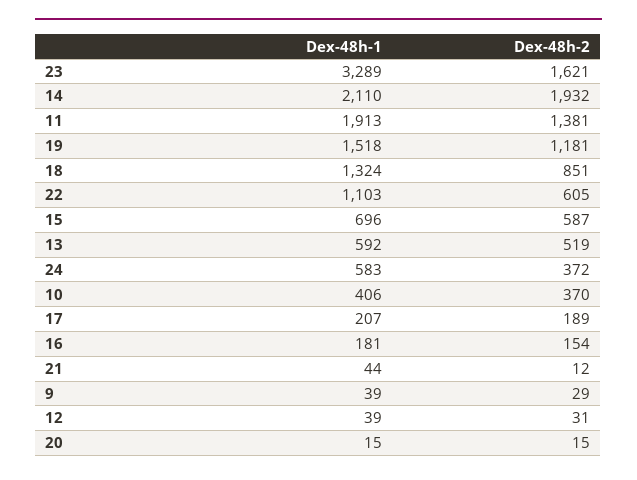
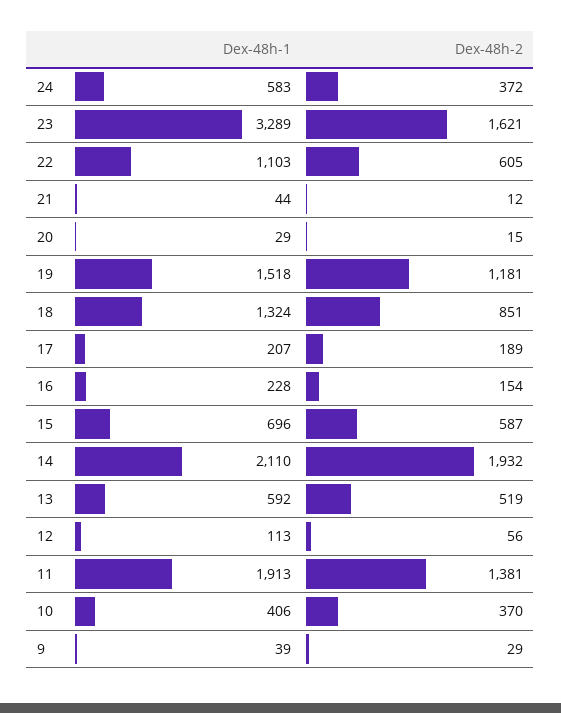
  {
    "Dex-48h-1": {
      "23": 3289,
      "14": 2110,
      "11": 1913,
      "19": 1518,
      "18": 1324,
      "22": 1103,
      "15": 696,
      "13": 592,
      "24": 583,
      "10": 406,
      "17": 207,
-     "16": 181,
+     "16": 228,
      "21": 44,
      "9": 39,
-     "12": 39,
+     "12": 113,
-     "20": 15
+     "20": 29
    },
    "Dex-48h-2": {
      "23": 1621,
      "14": 1932,
      "11": 1381,
      "19": 1181,
      "18": 851,
      "22": 605,
      "15": 587,
      "13": 519,
      "24": 372,
      "10": 370,
      "17": 189,
      "16": 154,
      "21": 12,
      "9": 29,
-     "12": 31,
+     "12": 56,
      "20": 15
    }
  }

